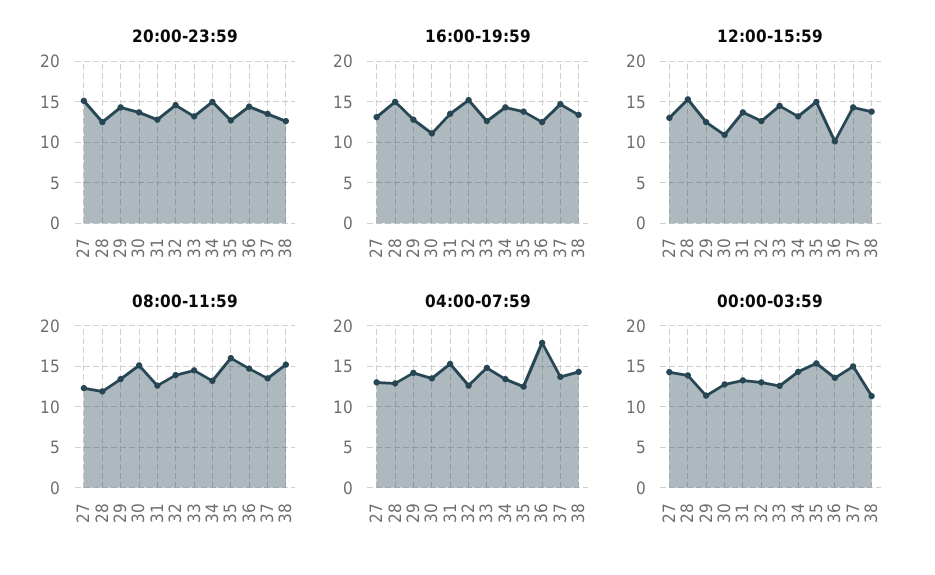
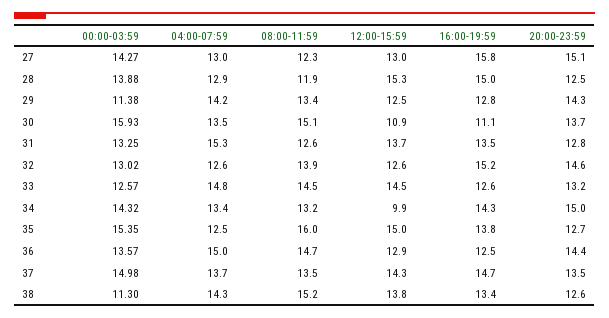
  {
    "20:00-23:59": {
      "27": 15.1,
      "28": 12.5,
      "29": 14.3,
      "30": 13.7,
      "31": 12.8,
      "32": 14.6,
      "33": 13.2,
      "34": 15,
      "35": 12.7,
      "36": 14.4,
      "37": 13.5,
      "38": 12.6
    },
    "16:00-19:59": {
-     "27": 13,
+     "27": 15.8,
      "28": 15,
      "29": 12.8,
      "30": 11.1,
      "31": 13.5,
      "32": 15.2,
      "33": 12.6,
      "34": 14.3,
      "35": 13.8,
      "36": 12.5,
      "37": 14.7,
      "38": 13.4
    },
    "12:00-15:59": {
      "27": 13,
      "28": 15.3,
      "29": 12.5,
      "30": 10.9,
      "31": 13.7,
      "32": 12.6,
      "33": 14.5,
-     "34": 13,
+     "34": 9.9,
      "35": 15,
-     "36": 10,
+     "36": 12.9,
      "37": 14.3,
      "38": 13.8
    },
    "08:00-11:59": {
      "27": 12.3,
      "28": 11.9,
      "29": 13.4,
      "30": 15.1,
      "31": 12.6,
      "32": 13.9,
      "33": 14.5,
      "34": 13.2,
      "35": 16,
      "36": 14.7,
      "37": 13.5,
      "38": 15.2
    },
    "04:00-07:59": {
      "27": 13,
      "28": 12.9,
      "29": 14.2,
      "30": 13.5,
      "31": 15.3,
      "32": 12.6,
      "33": 14.8,
      "34": 13.4,
      "35": 12.5,
-     "36": 18,
+     "36": 15,
      "37": 13.7,
      "38": 14.3
    },
    "00:00-03:59": {
      "27": 14.27,
      "28": 13.88,
      "29": 11.38,
-     "30": 13,
+     "30": 15.93,
      "31": 13.25,
      "32": 13.02,
      "33": 12.57,
      "34": 14.32,
      "35": 15.35,
      "36": 13.57,
      "37": 14.98,
      "38": 11.3
    }
  }

